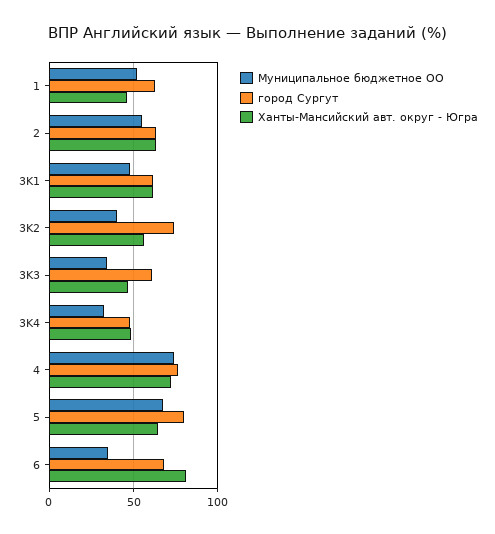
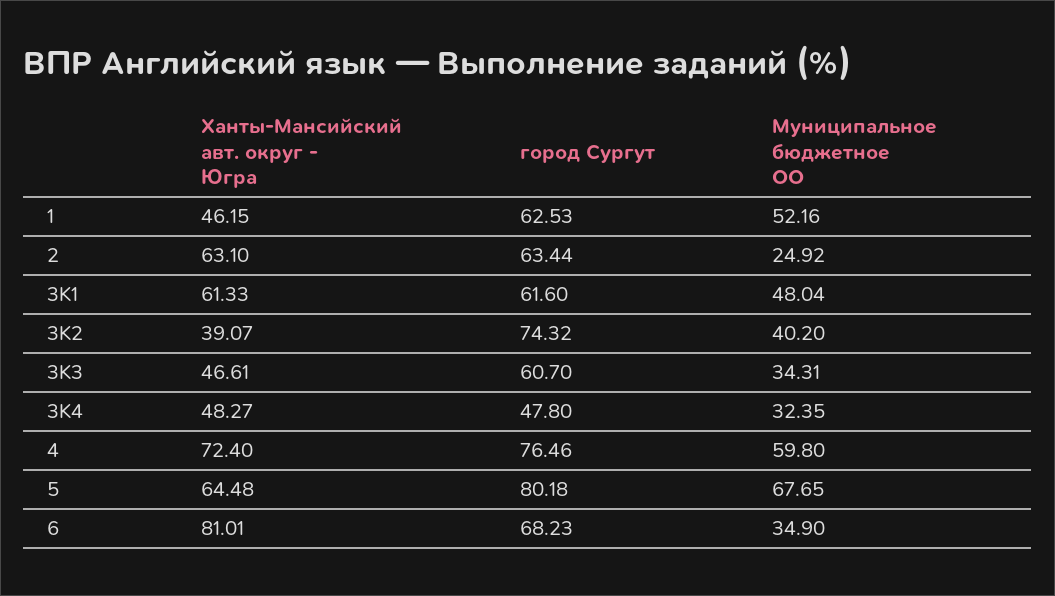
  {
    "Муниципальное бюджетное ОО": {
      "1": 52.16,
-     "2": 55,
+     "2": 24.92,
      "3K1": 48.04,
      "3K2": 40.2,
      "3K3": 34.31,
      "3K4": 32.35,
-     "4": 75,
+     "4": 59.8,
      "5": 67.65,
      "6": 34.9
    },
    "город Сургут": {
      "1": 62.53,
      "2": 63.44,
      "3K1": 61.6,
      "3K2": 74.32,
      "3K3": 60.7,
      "3K4": 47.8,
      "4": 76.46,
      "5": 80.18,
      "6": 68.23
    },
    "Ханты-Мансийский авт. округ - Югра": {
      "1": 46.15,
      "2": 63.1,
      "3K1": 61.33,
-     "3K2": 55,
+     "3K2": 39.07,
      "3K3": 46.61,
      "3K4": 48.27,
      "4": 72.4,
      "5": 64.48,
      "6": 81.01
    }
  }

